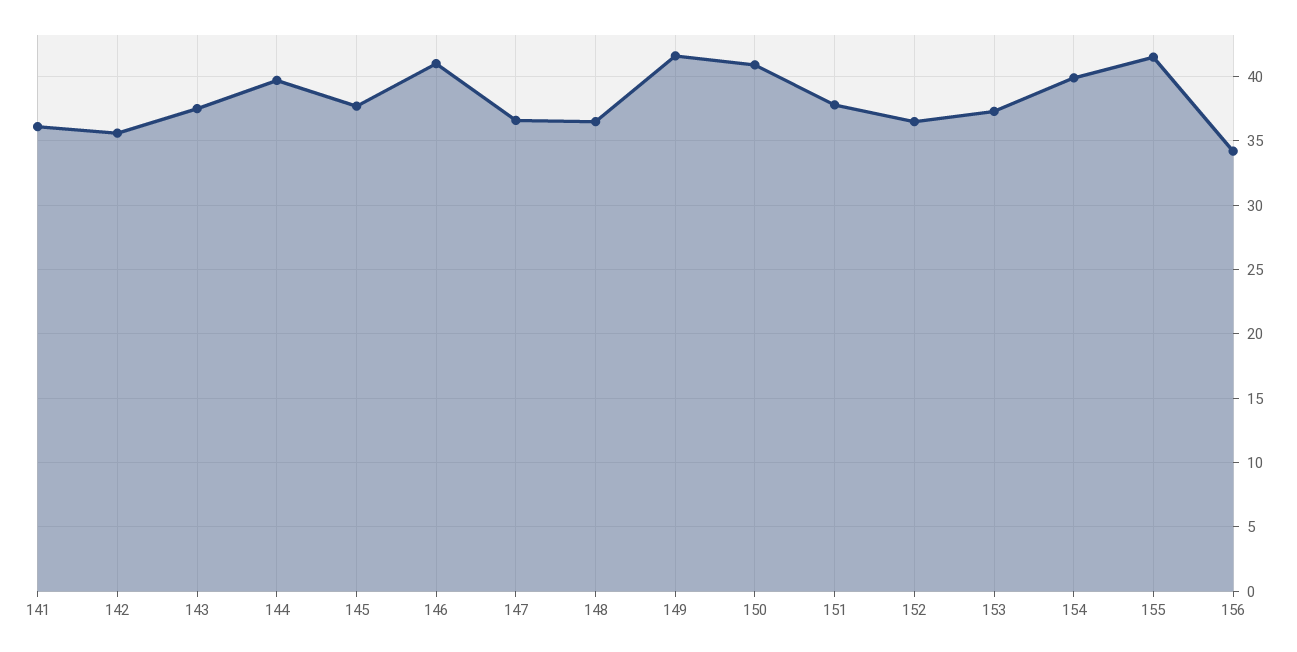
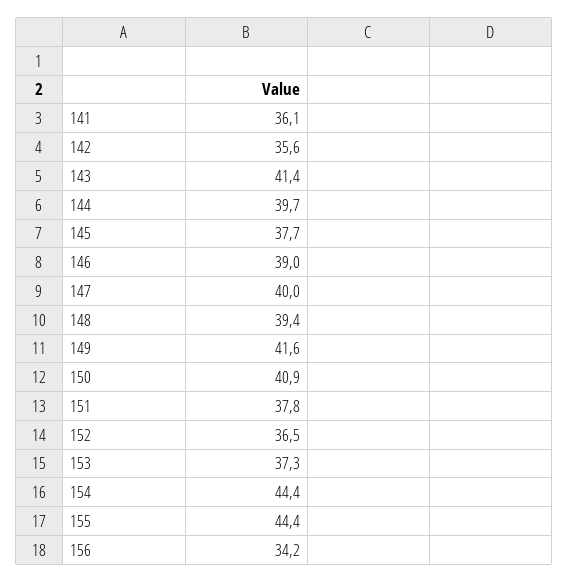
  {
    "141": 36.1,
    "142": 35.6,
-   "143": 37.5,
+   "143": 41.4,
    "144": 39.7,
    "145": 37.7,
-   "146": 41,
+   "146": 39,
-   "147": 36.5,
+   "147": 40,
-   "148": 36.5,
+   "148": 39.4,
    "149": 41.6,
    "150": 40.9,
    "151": 37.8,
    "152": 36.5,
    "153": 37.3,
-   "154": 40,
+   "154": 44.4,
-   "155": 41.5,
+   "155": 44.4,
    "156": 34.2
  }

